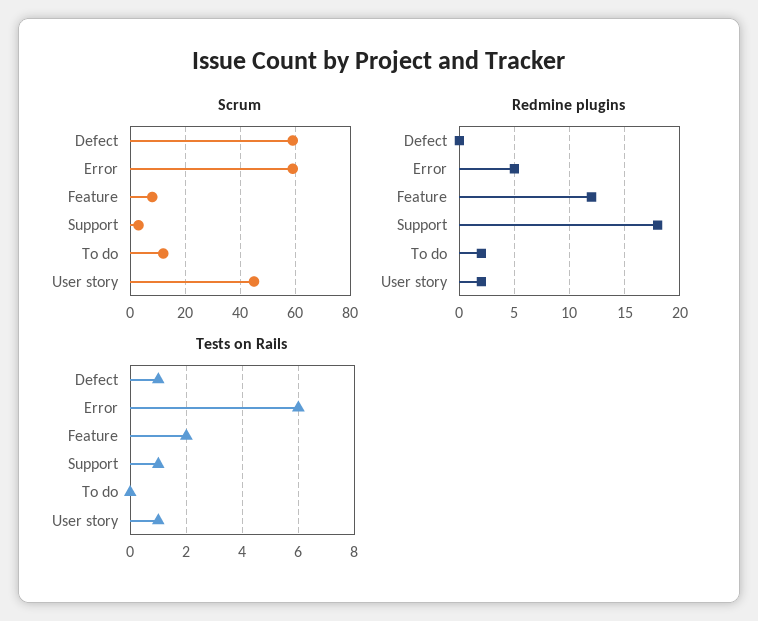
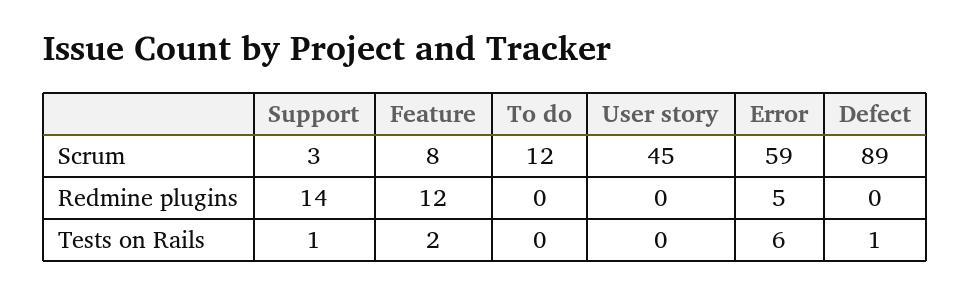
  {
    "Scrum": {
-     "Defect": 60,
+     "Defect": 89,
      "Error": 59,
      "Feature": 8,
      "Support": 3,
      "To do": 12,
      "User story": 45
    },
    "Redmine plugins": {
      "Defect": 0,
      "Error": 5,
      "Feature": 12,
-     "Support": 18,
+     "Support": 14,
-     "To do": 2,
+     "To do": 0,
-     "User story": 2
+     "User story": 0
    },
    "Tests on Rails": {
      "Defect": 1,
      "Error": 6,
      "Feature": 2,
      "Support": 1,
      "To do": 0,
-     "User story": 1
+     "User story": 0
    }
  }

